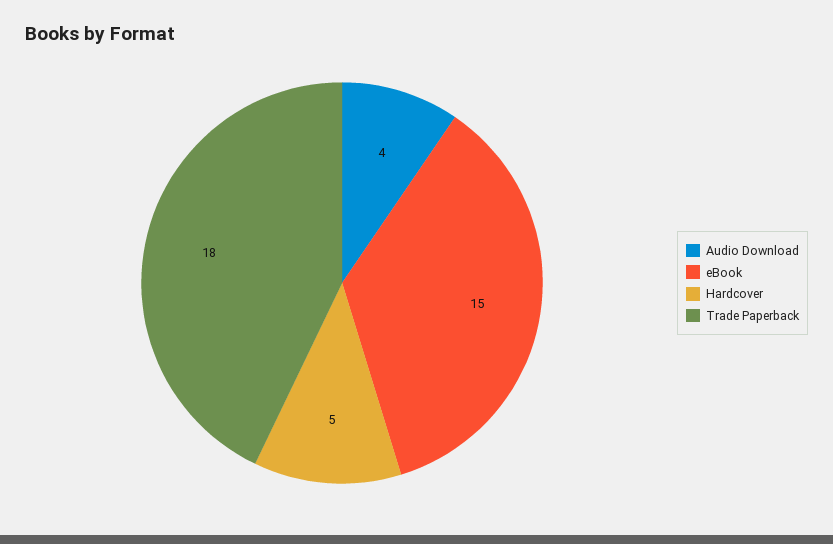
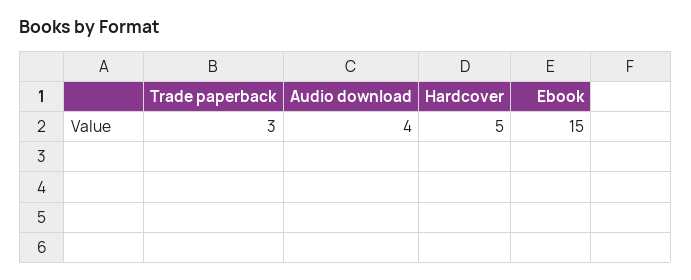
  {
    "Audio Download": 4,
    "eBook": 15,
    "Hardcover": 5,
-   "Trade Paperback": 18
+   "Trade Paperback": 3
  }

